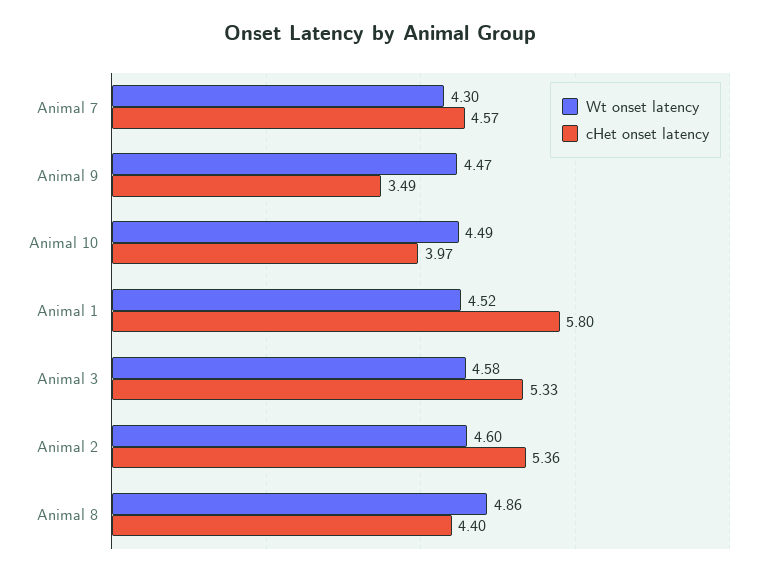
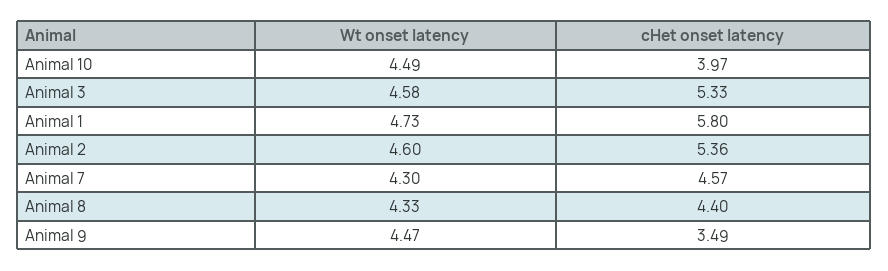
  {
    "Wt onset latency": {
      "Animal 7": 4.3,
      "Animal 9": 4.47,
      "Animal 10": 4.49,
-     "Animal 1": 4.52,
+     "Animal 1": 4.73,
      "Animal 3": 4.58,
      "Animal 2": 4.6,
-     "Animal 8": 4.86
+     "Animal 8": 4.33
    },
    "cHet onset latency": {
      "Animal 7": 4.57,
      "Animal 9": 3.49,
      "Animal 10": 3.97,
      "Animal 1": 5.8,
      "Animal 3": 5.33,
      "Animal 2": 5.36,
      "Animal 8": 4.4
    }
  }

